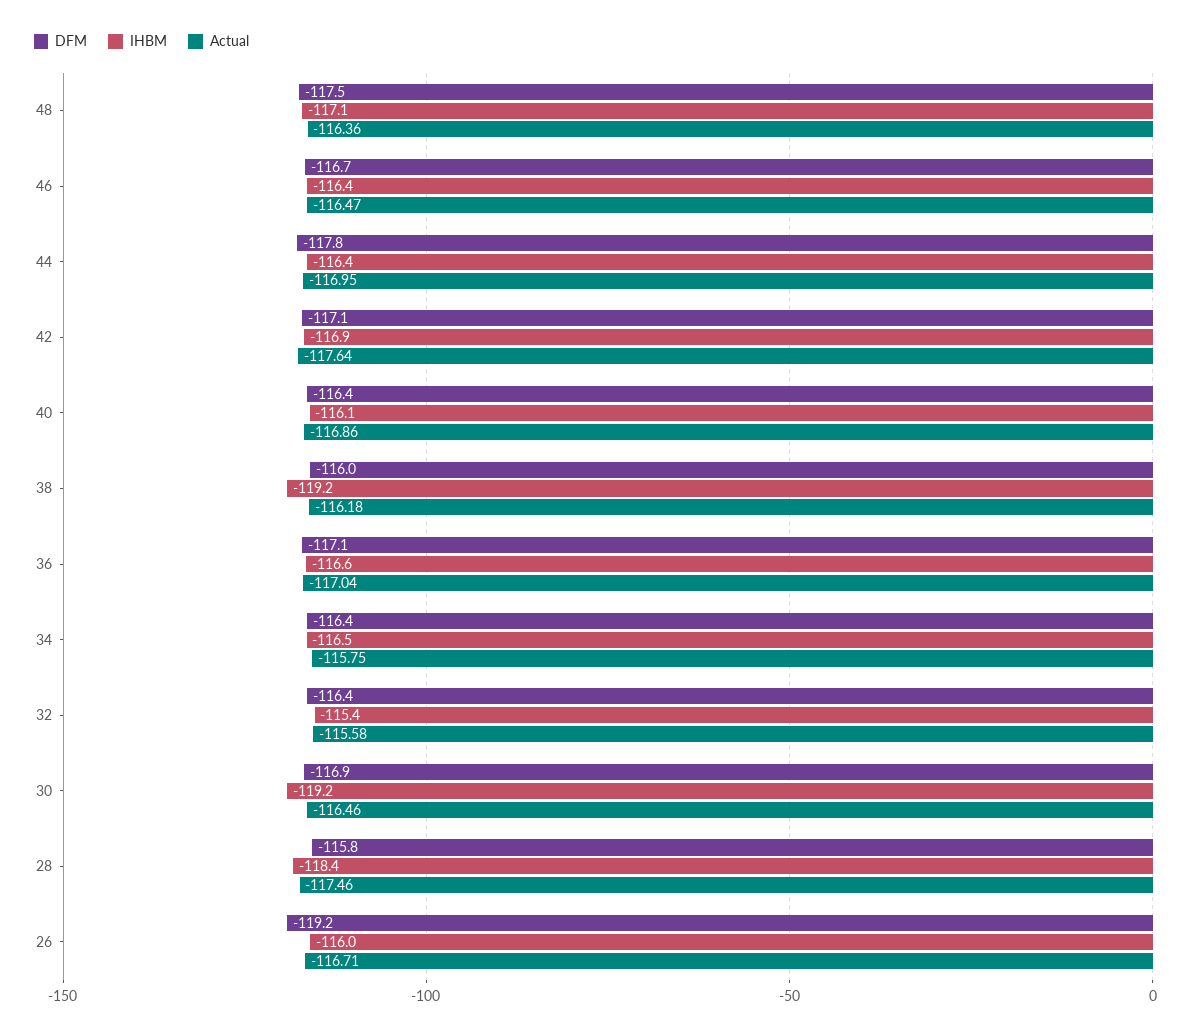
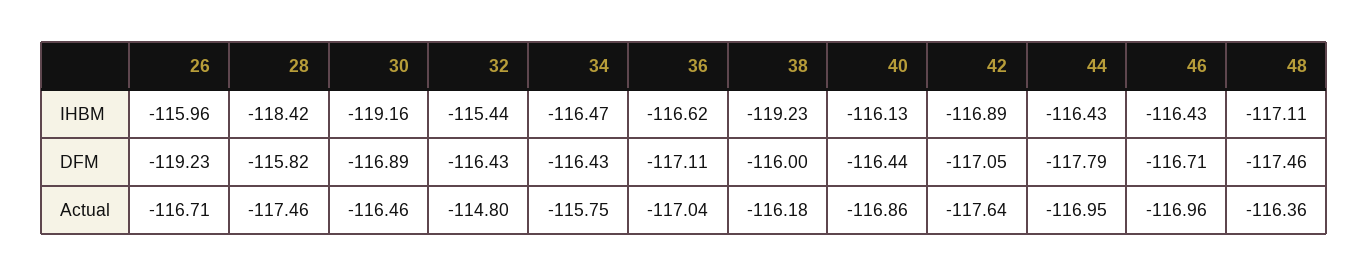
  {
    "DFM": {
      "48": -117.46,
      "46": -116.71,
      "44": -117.79,
      "42": -117.05,
      "40": -116.44,
      "38": -116,
      "36": -117.11,
      "34": -116.43,
      "32": -116.43,
      "30": -116.89,
      "28": -115.82,
      "26": -119.23
    },
    "IHBM": {
      "48": -117.11,
      "46": -116.43,
      "44": -116.43,
      "42": -116.89,
      "40": -116.13,
      "38": -119.23,
      "36": -116.62,
      "34": -116.47,
      "32": -115.44,
      "30": -119.16,
      "28": -118.42,
      "26": -115.96
    },
    "Actual": {
      "48": -116.36,
-     "46": -116.47,
+     "46": -116.96,
      "44": -116.95,
      "42": -117.64,
      "40": -116.86,
      "38": -116.18,
      "36": -117.04,
      "34": -115.75,
-     "32": -115.58,
+     "32": -114.8,
      "30": -116.46,
      "28": -117.46,
      "26": -116.71
    }
  }

